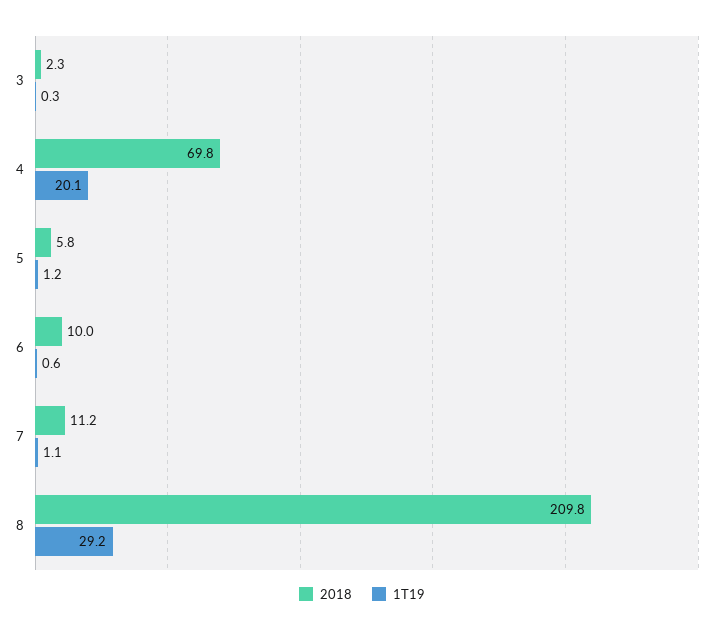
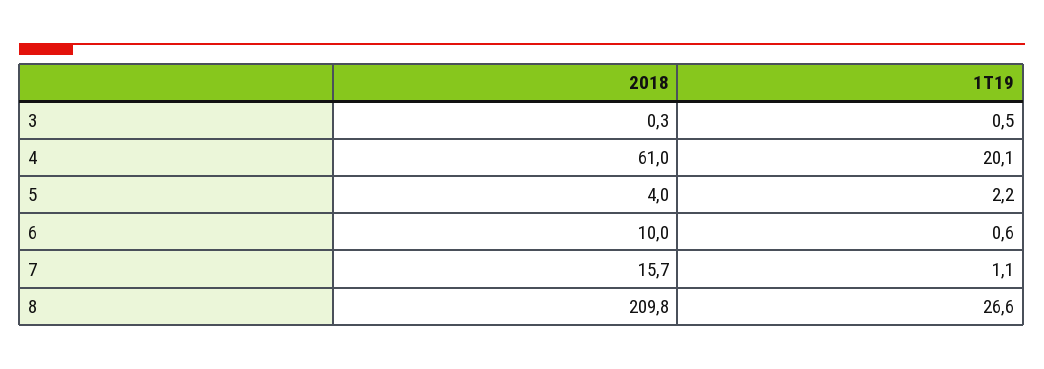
  {
    "2018": {
-     "3": 2.3,
+     "3": 0.3,
-     "4": 69.8,
+     "4": 61,
-     "5": 5.8,
+     "5": 4,
      "6": 10,
-     "7": 11.2,
+     "7": 15.7,
      "8": 209.8
    },
    "1T19": {
-     "3": 0.3,
+     "3": 0.5,
      "4": 20.1,
-     "5": 1.2,
+     "5": 2.2,
      "6": 0.6,
      "7": 1.1,
-     "8": 29.2
+     "8": 26.6
    }
  }

